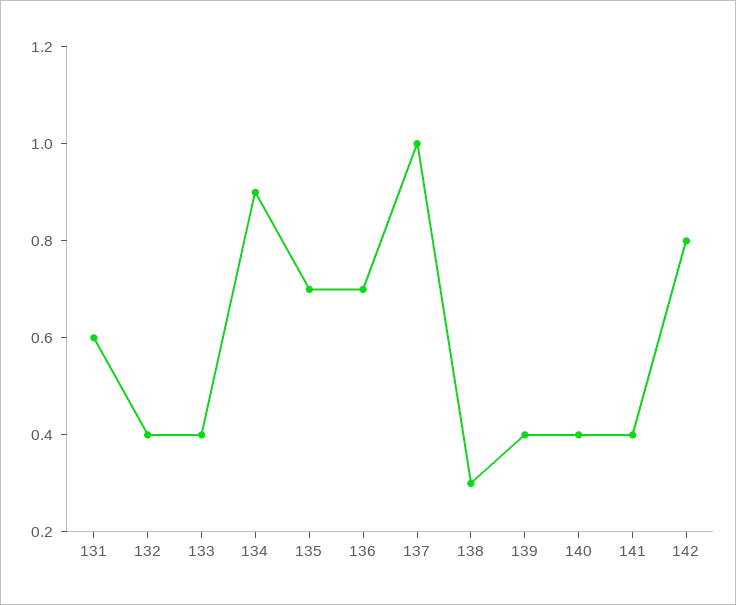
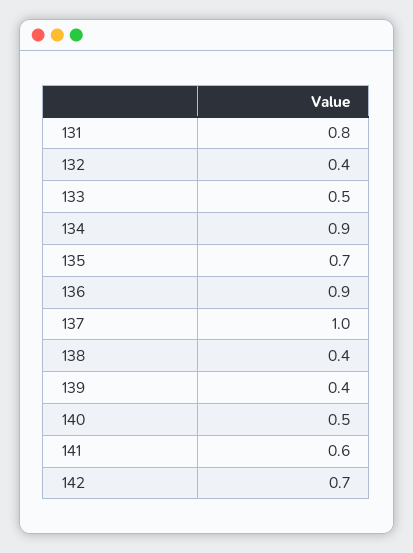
  {
-   "131": 0.6,
+   "131": 0.8,
    "132": 0.4,
-   "133": 0.4,
+   "133": 0.5,
    "134": 0.9,
    "135": 0.7,
-   "136": 0.7,
+   "136": 0.9,
    "137": 1,
-   "138": 0.3,
+   "138": 0.4,
    "139": 0.4,
-   "140": 0.4,
+   "140": 0.5,
-   "141": 0.4,
+   "141": 0.6,
-   "142": 0.8
+   "142": 0.7
  }

